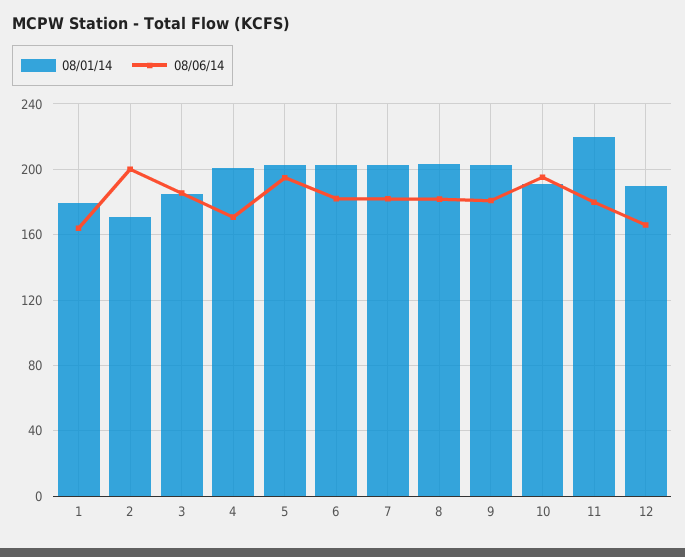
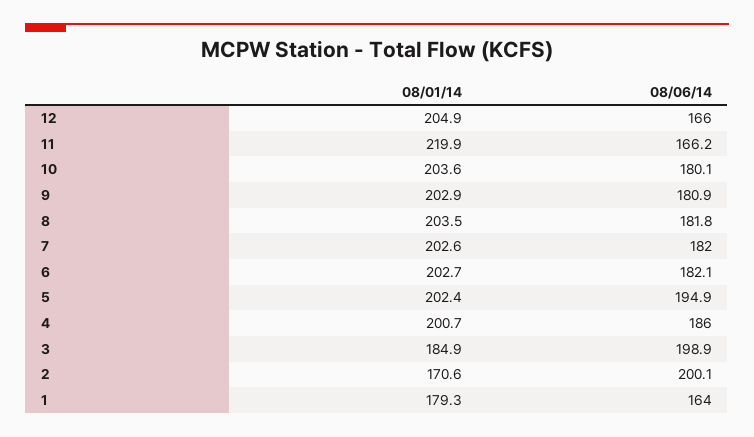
  {
    "08/01/14": {
      "1": 179.3,
      "2": 170.6,
      "3": 184.9,
      "4": 200.7,
      "5": 202.4,
      "6": 202.7,
      "7": 202.6,
      "8": 203.5,
      "9": 202.9,
-     "10": 190,
+     "10": 203.6,
      "11": 219.9,
-     "12": 190
+     "12": 204.9
    },
    "08/06/14": {
      "1": 164,
      "2": 200.1,
-     "3": 185,
+     "3": 198.9,
-     "4": 170,
+     "4": 186,
      "5": 194.9,
      "6": 182.1,
      "7": 182,
      "8": 181.8,
      "9": 180.9,
-     "10": 195,
+     "10": 180.1,
-     "11": 180,
+     "11": 166.2,
      "12": 166
    }
  }

